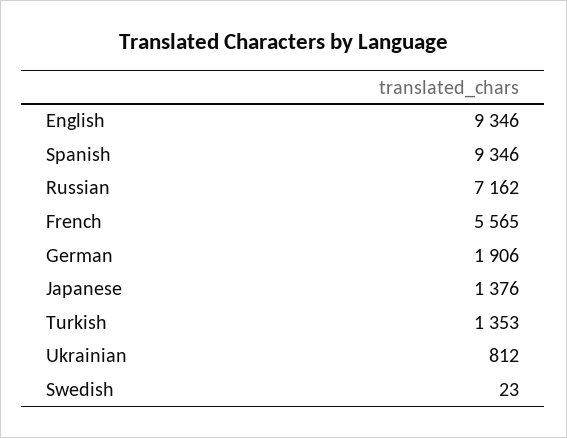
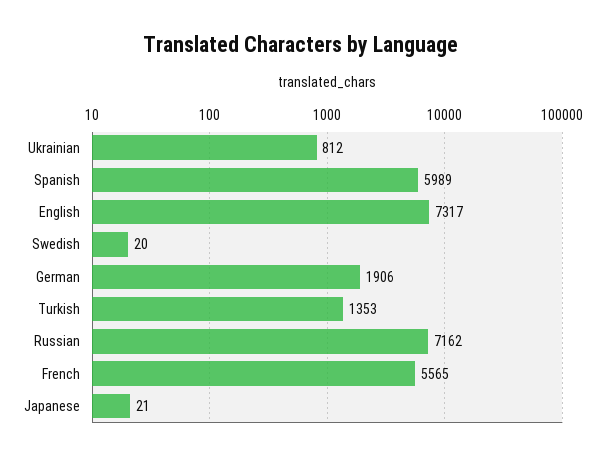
  {
-   "English": 9346,
+   "English": 7317,
-   "Spanish": 9346,
+   "Spanish": 5989,
    "Russian": 7162,
    "French": 5565,
    "German": 1906,
-   "Japanese": 1376,
+   "Japanese": 21,
    "Turkish": 1353,
    "Ukrainian": 812,
-   "Swedish": 23
+   "Swedish": 20
  }

